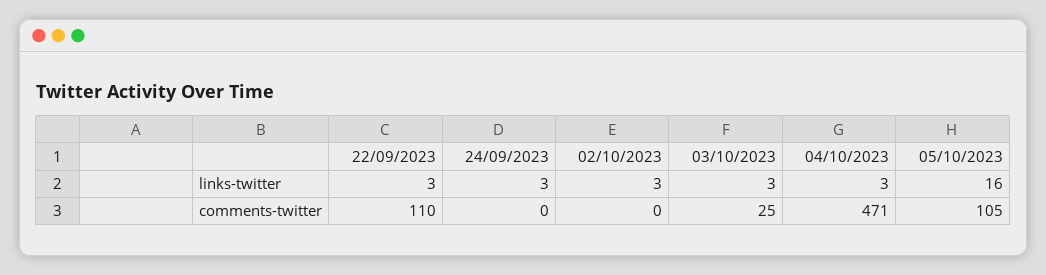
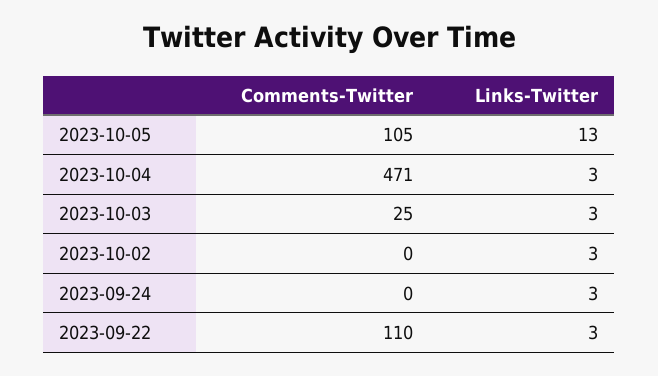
  {
    "22/09/2023": {
      "links-twitter": 3,
      "comments-twitter": 110
    },
    "24/09/2023": {
      "links-twitter": 3,
      "comments-twitter": 0
    },
    "02/10/2023": {
      "links-twitter": 3,
      "comments-twitter": 0
    },
    "03/10/2023": {
      "links-twitter": 3,
      "comments-twitter": 25
    },
    "04/10/2023": {
      "links-twitter": 3,
      "comments-twitter": 471
    },
    "05/10/2023": {
-     "links-twitter": 16,
+     "links-twitter": 13,
      "comments-twitter": 105
    }
  }

